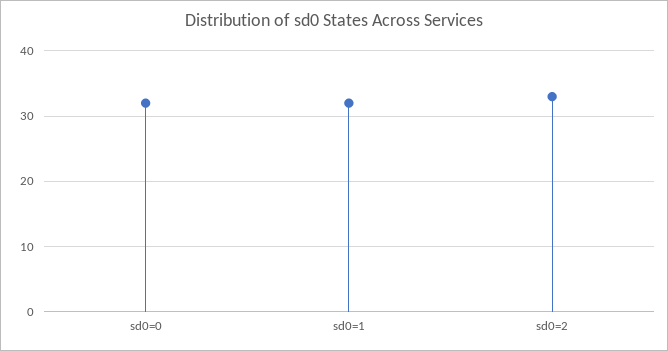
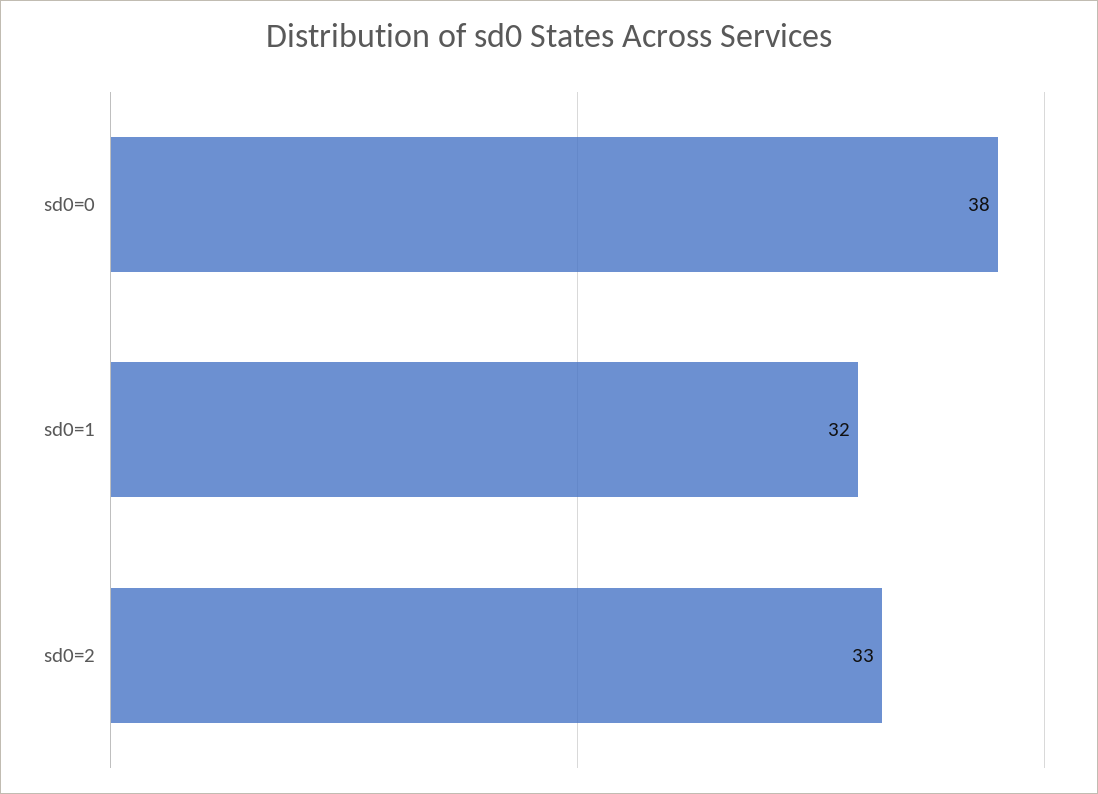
  {
-   "sd0=0": 32,
+   "sd0=0": 38,
    "sd0=1": 32,
    "sd0=2": 33
  }

